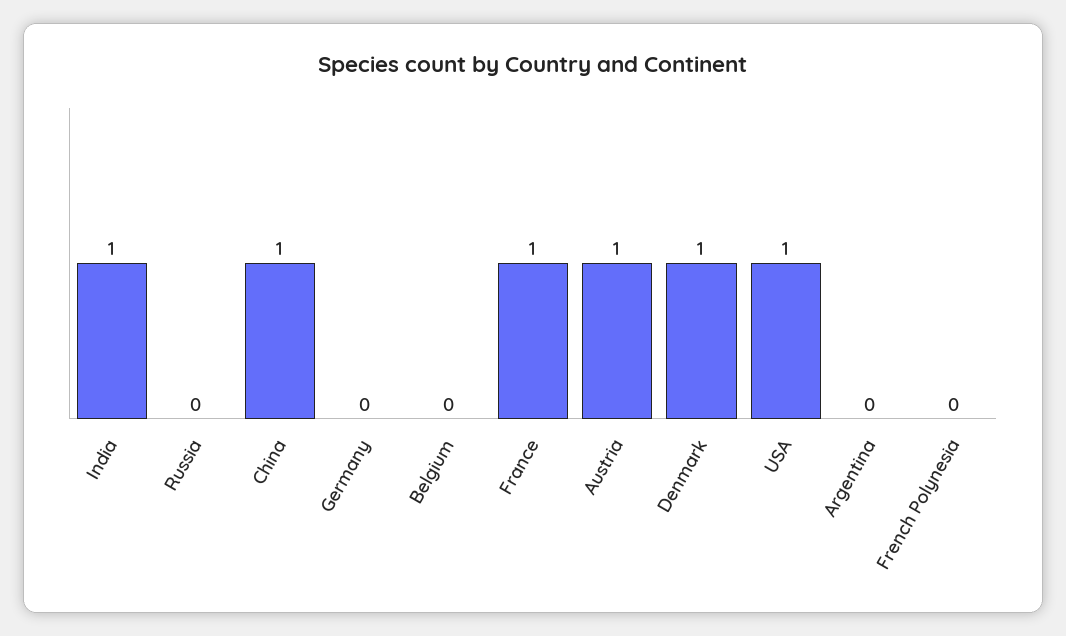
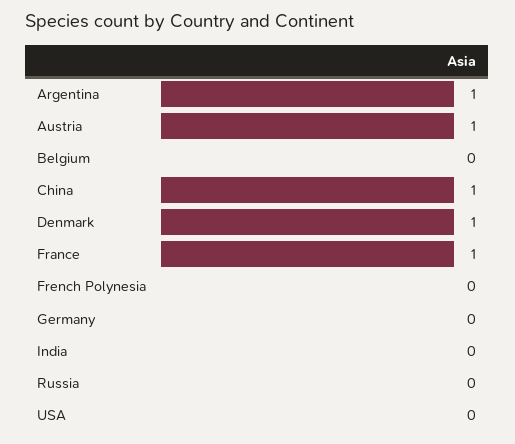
  {
-   "India": 1,
+   "India": 0,
    "Russia": 0,
    "China": 1,
    "Germany": 0,
    "Belgium": 0,
    "France": 1,
    "Austria": 1,
    "Denmark": 1,
-   "USA": 1,
+   "USA": 0,
-   "Argentina": 0,
+   "Argentina": 1,
    "French Polynesia": 0
  }

